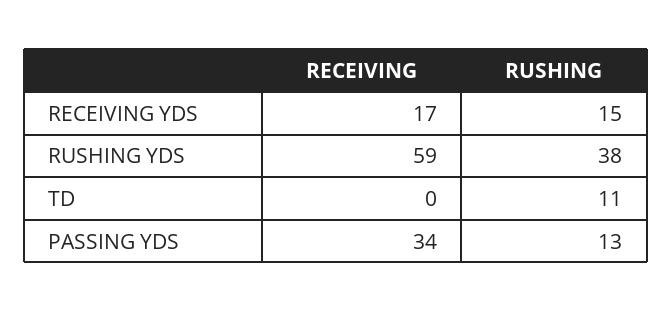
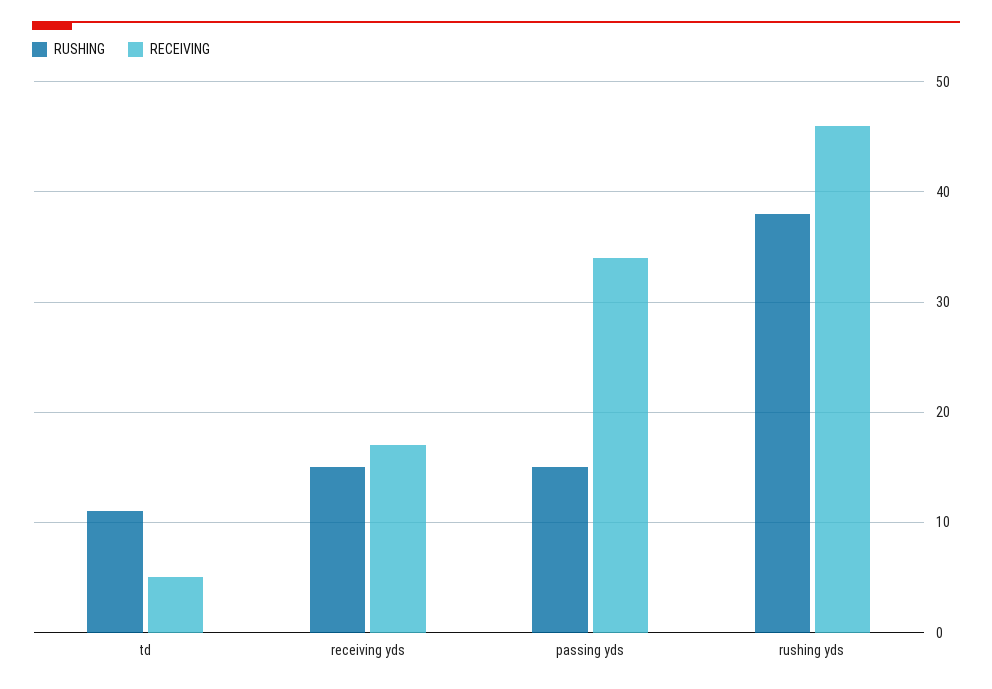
  {
    "RECEIVING": {
      "RECEIVING YDS": 17,
-     "RUSHING YDS": 59,
+     "RUSHING YDS": 46,
-     "TD": 0,
+     "TD": 5,
      "PASSING YDS": 34
    },
    "RUSHING": {
      "RECEIVING YDS": 15,
      "RUSHING YDS": 38,
      "TD": 11,
-     "PASSING YDS": 13
+     "PASSING YDS": 15
    }
  }

